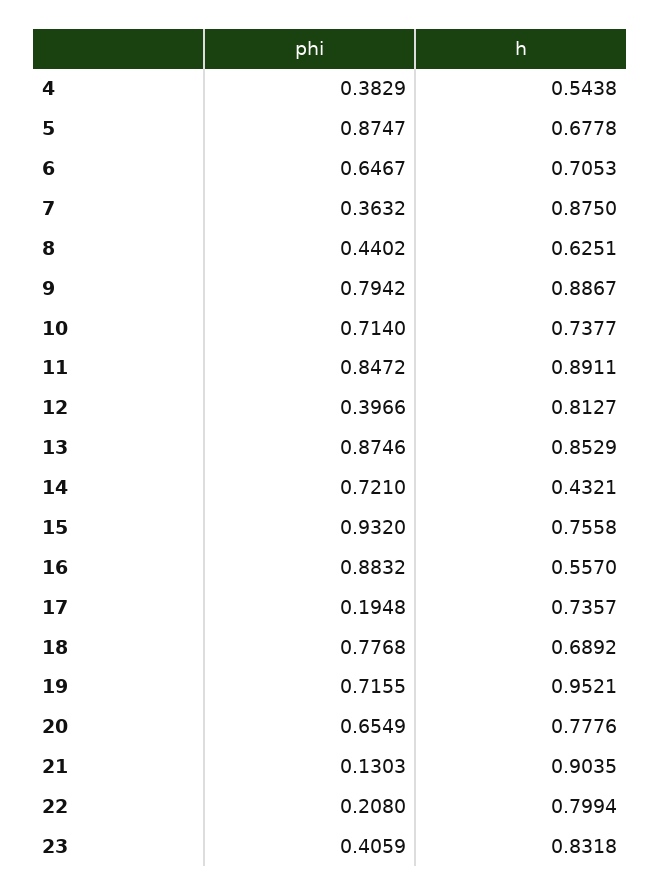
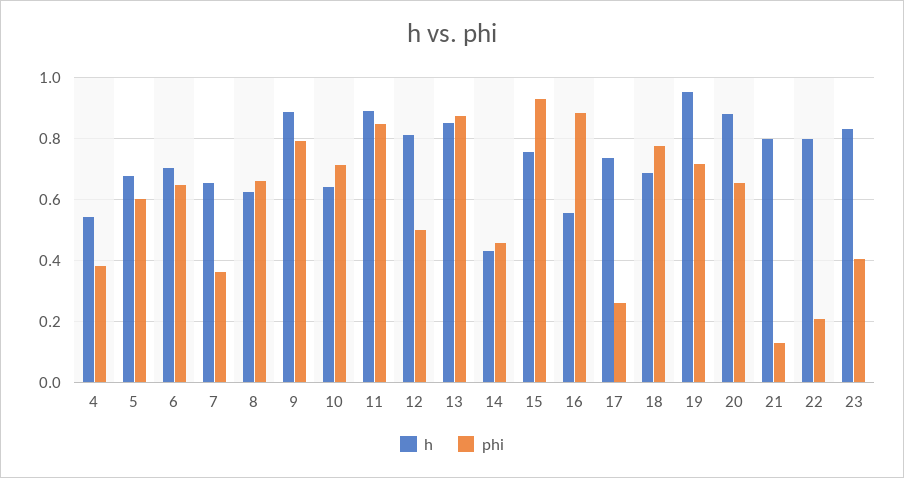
  {
    "phi": {
      "4": 0.3829,
-     "5": 0.8747,
+     "5": 0.6,
      "6": 0.6467,
      "7": 0.3632,
-     "8": 0.4402,
+     "8": 0.66,
      "9": 0.7942,
      "10": 0.714,
      "11": 0.8472,
-     "12": 0.3966,
+     "12": 0.5,
      "13": 0.8746,
-     "14": 0.721,
+     "14": 0.46,
      "15": 0.932,
      "16": 0.8832,
-     "17": 0.1948,
+     "17": 0.26,
      "18": 0.7768,
      "19": 0.7155,
      "20": 0.6549,
      "21": 0.1303,
      "22": 0.208,
      "23": 0.4059
    },
    "h": {
      "4": 0.5438,
      "5": 0.6778,
      "6": 0.7053,
-     "7": 0.875,
+     "7": 0.66,
      "8": 0.6251,
      "9": 0.8867,
-     "10": 0.7377,
+     "10": 0.64,
      "11": 0.8911,
      "12": 0.8127,
      "13": 0.8529,
      "14": 0.4321,
      "15": 0.7558,
      "16": 0.557,
      "17": 0.7357,
      "18": 0.6892,
      "19": 0.9521,
-     "20": 0.7776,
+     "20": 0.88,
-     "21": 0.9035,
+     "21": 0.8,
      "22": 0.7994,
      "23": 0.8318
    }
  }

